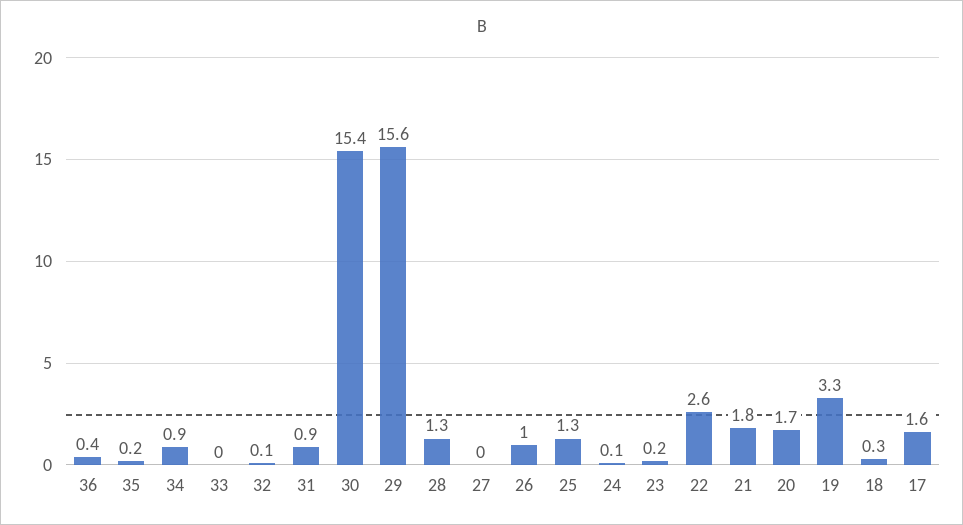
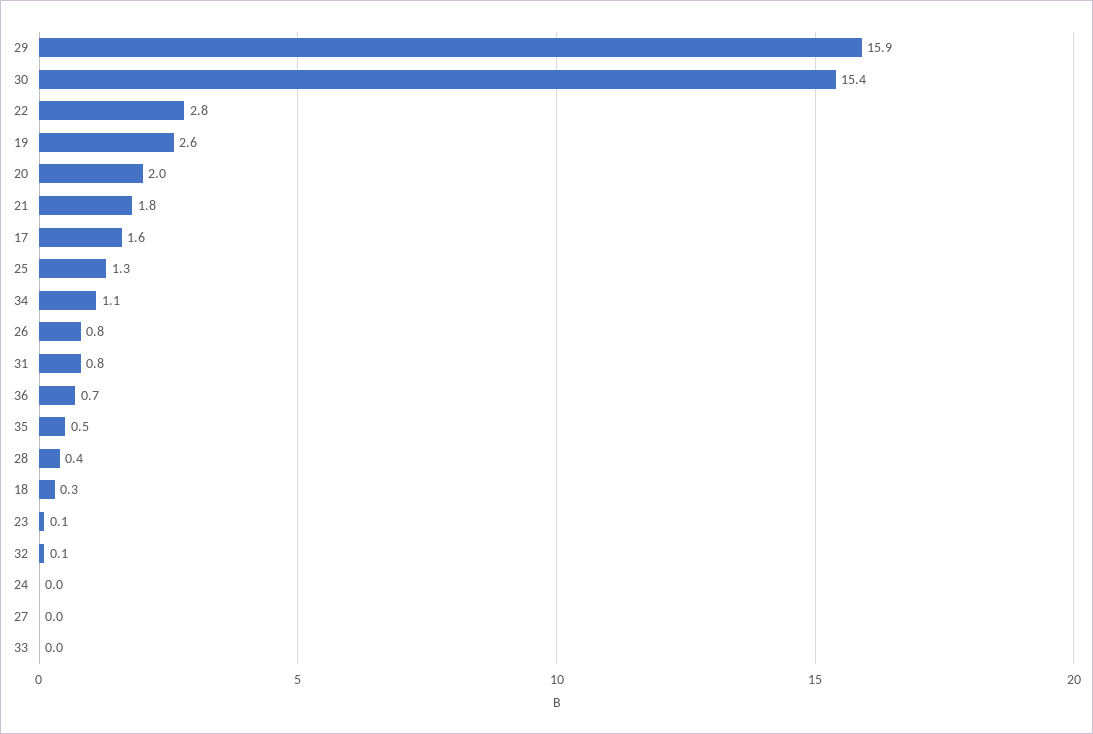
  {
-   "36": 0.4,
+   "36": 0.7,
-   "35": 0.2,
+   "35": 0.5,
-   "34": 0.9,
+   "34": 1.1,
    "33": 0,
    "32": 0.1,
-   "31": 0.9,
+   "31": 0.8,
    "30": 15.4,
-   "29": 15.6,
+   "29": 15.9,
-   "28": 1.3,
+   "28": 0.4,
    "27": 0,
-   "26": 1,
+   "26": 0.8,
    "25": 1.3,
-   "24": 0.1,
+   "24": 0,
-   "23": 0.2,
+   "23": 0.1,
-   "22": 2.6,
+   "22": 2.8,
    "21": 1.8,
-   "20": 1.7,
+   "20": 2,
-   "19": 3.3,
+   "19": 2.6,
    "18": 0.3,
    "17": 1.6
  }

